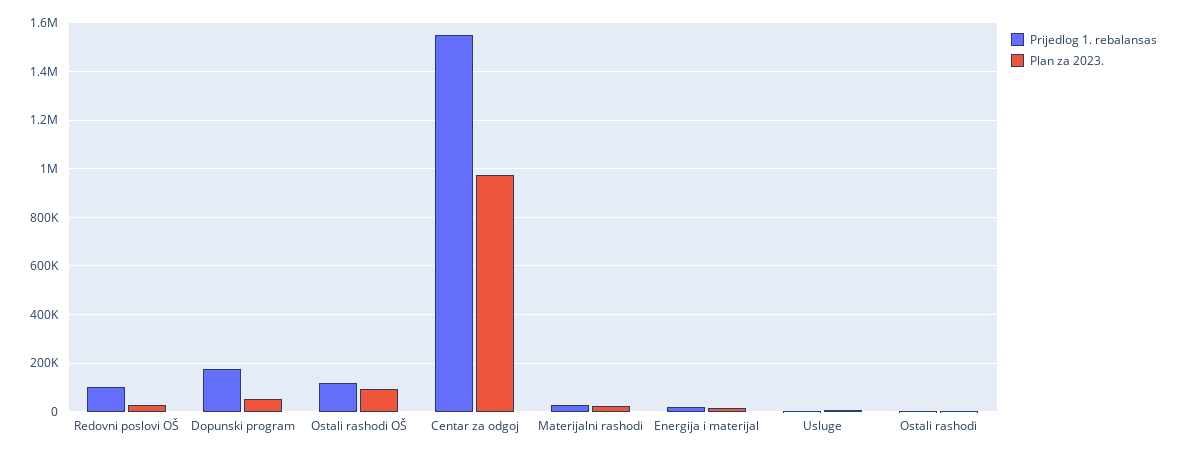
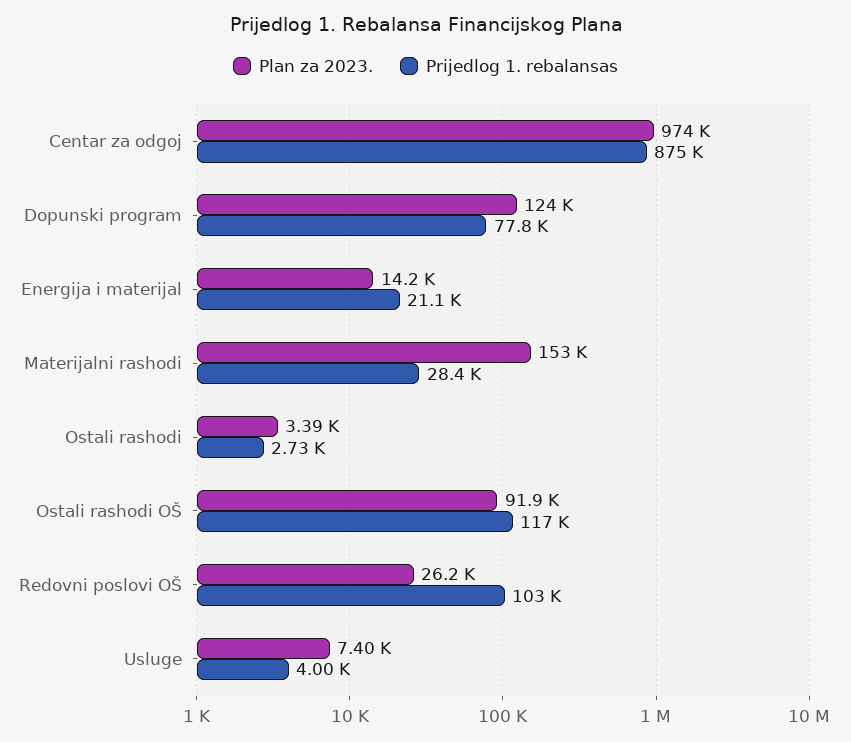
  {
    "Prijedlog 1. rebalansas": {
      "Redovni poslovi OŠ": 103000,
-     "Dopunski program": 175000,
+     "Dopunski program": 77800,
      "Ostali rashodi OŠ": 117000,
-     "Centar za odgoj": 1550000,
+     "Centar za odgoj": 875000,
      "Materijalni rashodi": 28400,
      "Energija i materijal": 21100,
      "Usluge": 4000,
      "Ostali rashodi": 2730
    },
    "Plan za 2023.": {
      "Redovni poslovi OŠ": 26200,
-     "Dopunski program": 50000,
+     "Dopunski program": 124000,
      "Ostali rashodi OŠ": 91900,
      "Centar za odgoj": 974000,
-     "Materijalni rashodi": 25000,
+     "Materijalni rashodi": 153000,
      "Energija i materijal": 14200,
      "Usluge": 7400,
      "Ostali rashodi": 3390
    }
  }

